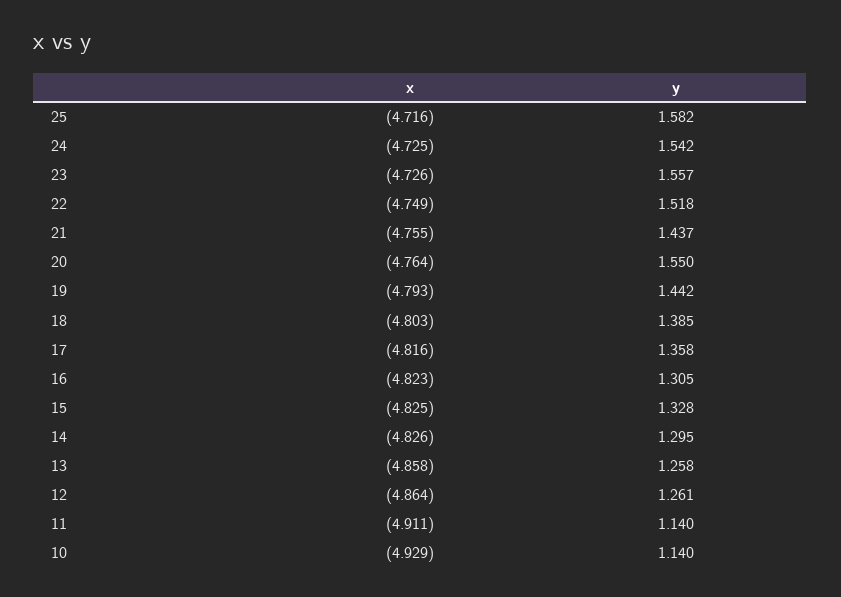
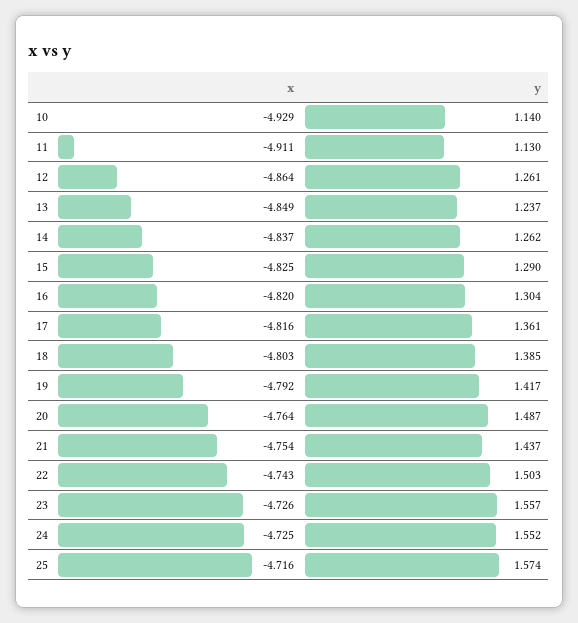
  {
    "x": {
      "25": -4.716,
      "24": -4.725,
      "23": -4.726,
-     "22": -4.749,
+     "22": -4.743,
-     "21": -4.755,
+     "21": -4.754,
      "20": -4.764,
-     "19": -4.793,
+     "19": -4.792,
      "18": -4.803,
      "17": -4.816,
-     "16": -4.823,
+     "16": -4.82,
      "15": -4.825,
-     "14": -4.826,
+     "14": -4.837,
-     "13": -4.858,
+     "13": -4.849,
      "12": -4.864,
      "11": -4.911,
      "10": -4.929
    },
    "y": {
-     "25": 1.582,
+     "25": 1.574,
-     "24": 1.542,
+     "24": 1.552,
      "23": 1.557,
-     "22": 1.518,
+     "22": 1.503,
      "21": 1.437,
-     "20": 1.55,
+     "20": 1.487,
-     "19": 1.442,
+     "19": 1.417,
      "18": 1.385,
-     "17": 1.358,
+     "17": 1.361,
-     "16": 1.305,
+     "16": 1.304,
-     "15": 1.328,
+     "15": 1.29,
-     "14": 1.295,
+     "14": 1.262,
-     "13": 1.258,
+     "13": 1.237,
      "12": 1.261,
-     "11": 1.14,
+     "11": 1.13,
      "10": 1.14
    }
  }

